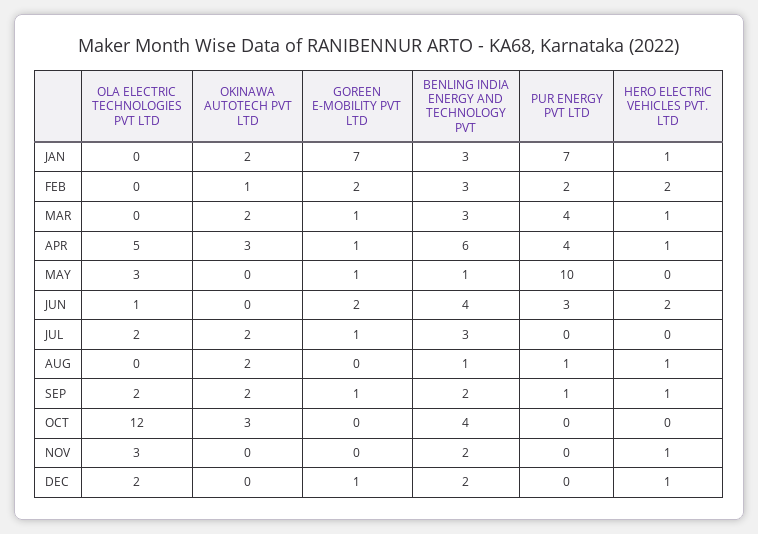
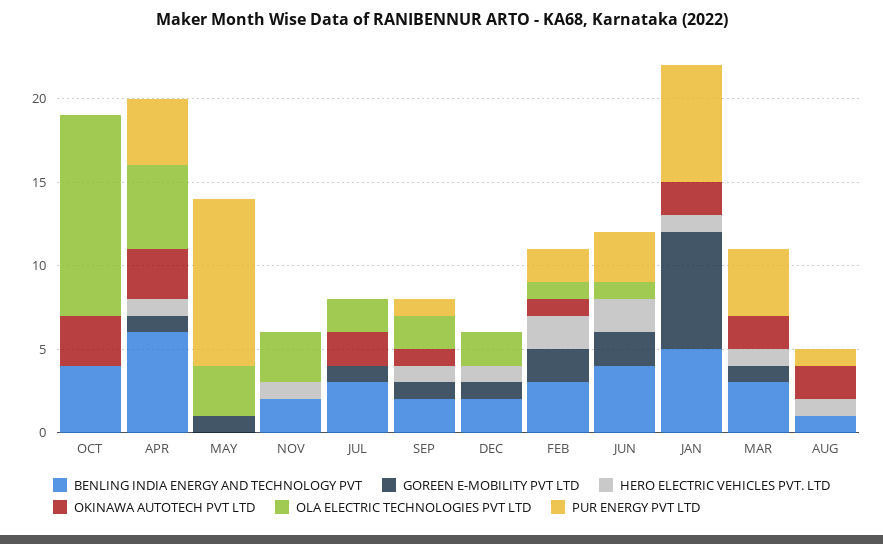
  {
    "OLA ELECTRIC TECHNOLOGIES PVT LTD": {
      "JAN": 0,
-     "FEB": 0,
+     "FEB": 1,
      "MAR": 0,
      "APR": 5,
      "MAY": 3,
      "JUN": 1,
      "JUL": 2,
      "AUG": 0,
      "SEP": 2,
      "OCT": 12,
      "NOV": 3,
      "DEC": 2
    },
    "OKINAWA AUTOTECH PVT LTD": {
      "JAN": 2,
      "FEB": 1,
      "MAR": 2,
      "APR": 3,
      "MAY": 0,
      "JUN": 0,
      "JUL": 2,
      "AUG": 2,
-     "SEP": 2,
+     "SEP": 1,
      "OCT": 3,
      "NOV": 0,
      "DEC": 0
    },
    "GOREEN E-MOBILITY PVT LTD": {
      "JAN": 7,
      "FEB": 2,
      "MAR": 1,
      "APR": 1,
      "MAY": 1,
      "JUN": 2,
      "JUL": 1,
      "AUG": 0,
      "SEP": 1,
      "OCT": 0,
      "NOV": 0,
      "DEC": 1
    },
    "BENLING INDIA ENERGY AND TECHNOLOGY PVT": {
-     "JAN": 3,
+     "JAN": 5,
      "FEB": 3,
      "MAR": 3,
      "APR": 6,
-     "MAY": 1,
+     "MAY": 0,
      "JUN": 4,
      "JUL": 3,
      "AUG": 1,
      "SEP": 2,
      "OCT": 4,
      "NOV": 2,
      "DEC": 2
    },
    "PUR ENERGY PVT LTD": {
      "JAN": 7,
      "FEB": 2,
      "MAR": 4,
      "APR": 4,
      "MAY": 10,
      "JUN": 3,
      "JUL": 0,
      "AUG": 1,
      "SEP": 1,
      "OCT": 0,
      "NOV": 0,
      "DEC": 0
    },
    "HERO ELECTRIC VEHICLES PVT. LTD": {
      "JAN": 1,
      "FEB": 2,
      "MAR": 1,
      "APR": 1,
      "MAY": 0,
      "JUN": 2,
      "JUL": 0,
      "AUG": 1,
      "SEP": 1,
      "OCT": 0,
      "NOV": 1,
      "DEC": 1
    }
  }

